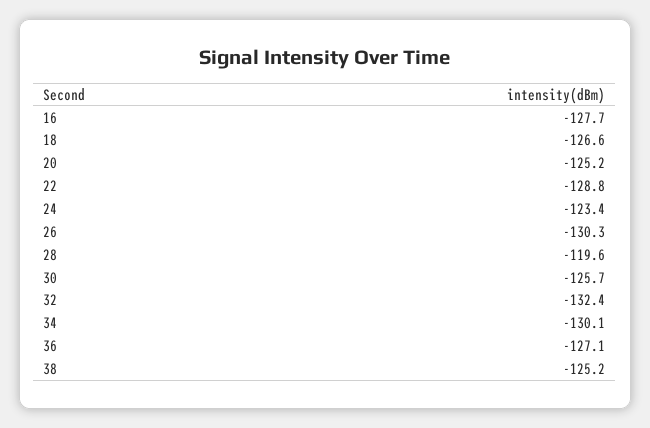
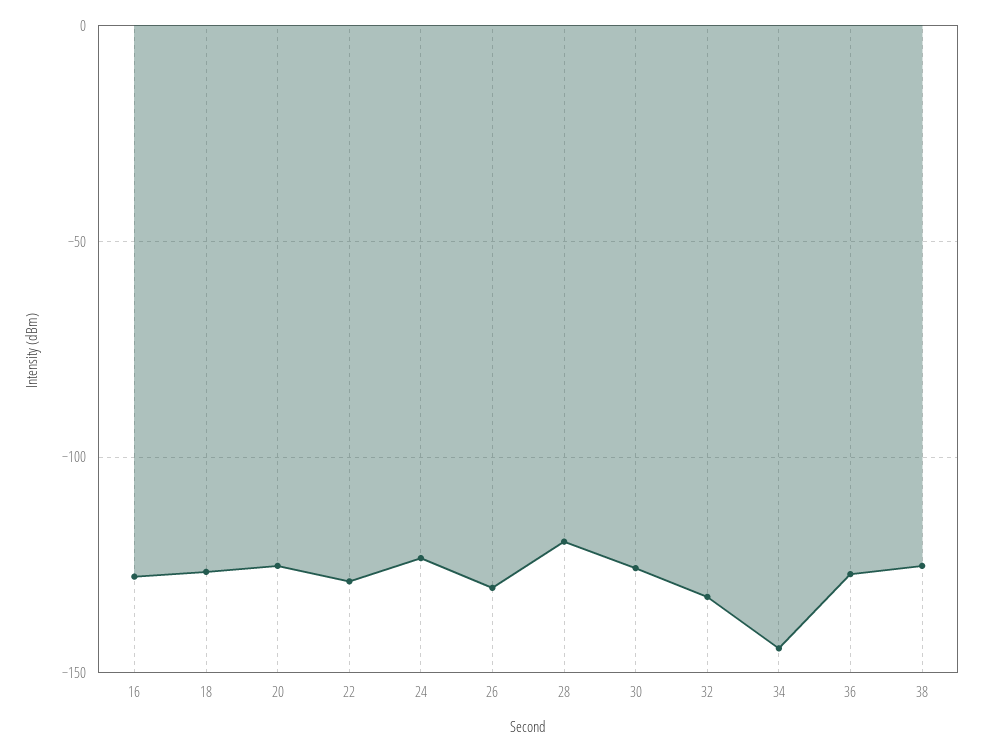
  {
    "16": -127.7,
    "18": -126.6,
    "20": -125.2,
    "22": -128.8,
    "24": -123.4,
    "26": -130.3,
    "28": -119.6,
    "30": -125.7,
    "32": -132.4,
-   "34": -130.1,
+   "34": -145,
    "36": -127.1,
    "38": -125.2
  }

